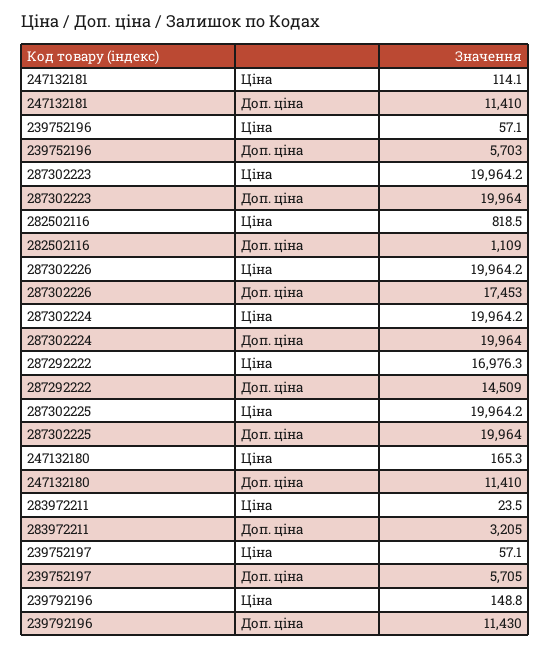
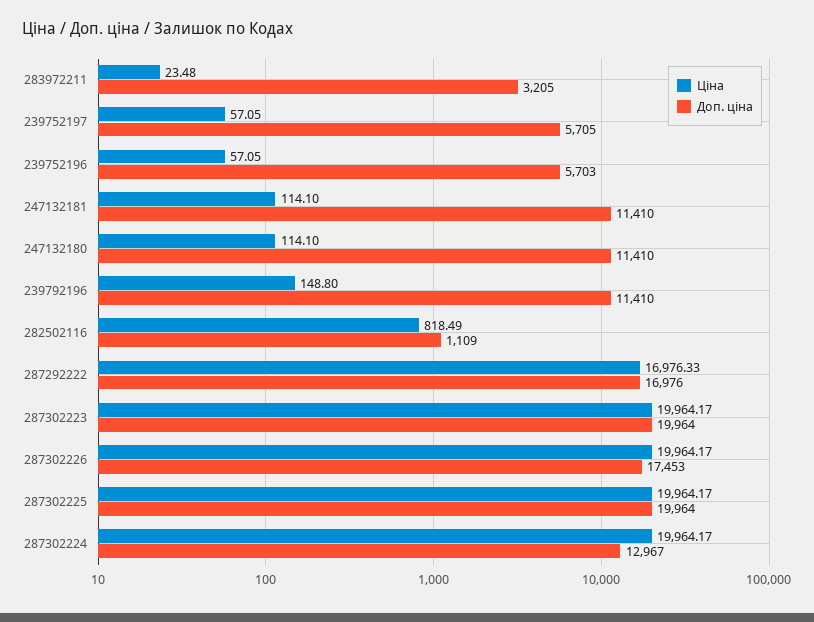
  {
    "Ціна": {
      "247132181": 114.1,
      "239752196": 57.05,
      "287302223": 19964.17,
      "282502116": 818.49,
      "287302226": 19964.17,
      "287302224": 19964.17,
      "287292222": 16976.33,
      "287302225": 19964.17,
-     "247132180": 165.3,
+     "247132180": 114.1,
      "283972211": 23.48,
      "239752197": 57.05,
      "239792196": 148.8
    },
    "Доп. ціна": {
      "247132181": 11410,
      "239752196": 5703,
      "287302223": 19964,
      "282502116": 1109,
      "287302226": 17453,
-     "287302224": 19964,
+     "287302224": 12967,
-     "287292222": 14509,
+     "287292222": 16976,
      "287302225": 19964,
      "247132180": 11410,
      "283972211": 3205,
      "239752197": 5705,
-     "239792196": 11430
+     "239792196": 11410
    }
  }

